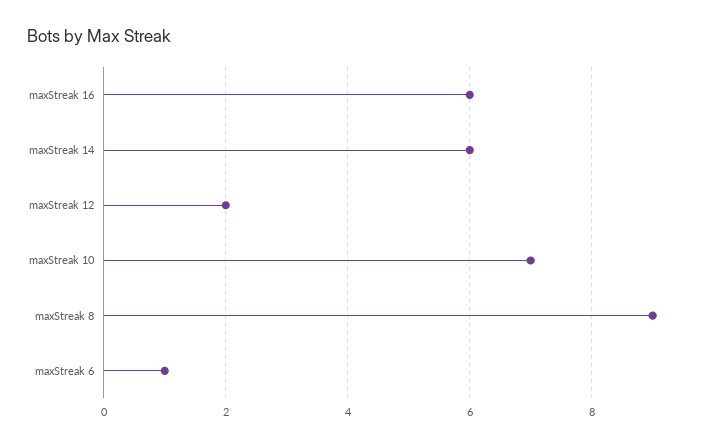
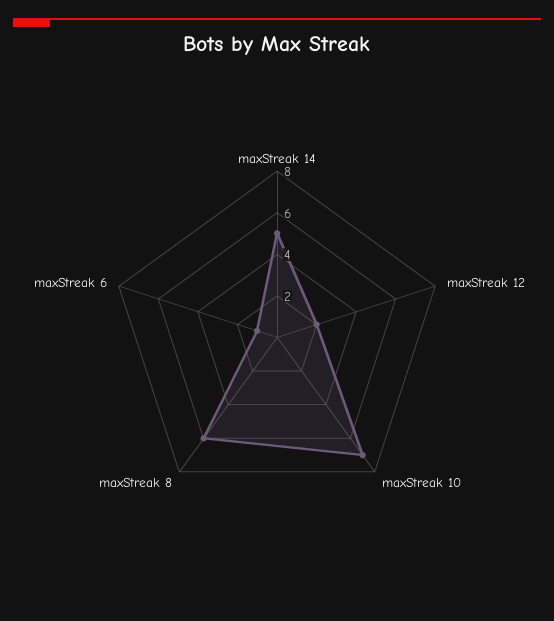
  {
-   "maxStreak 16": 6,
-   "maxStreak 14": 6,
+   "maxStreak 14": 5,
    "maxStreak 12": 2,
    "maxStreak 10": 7,
-   "maxStreak 8": 9,
+   "maxStreak 8": 6,
    "maxStreak 6": 1
  }

